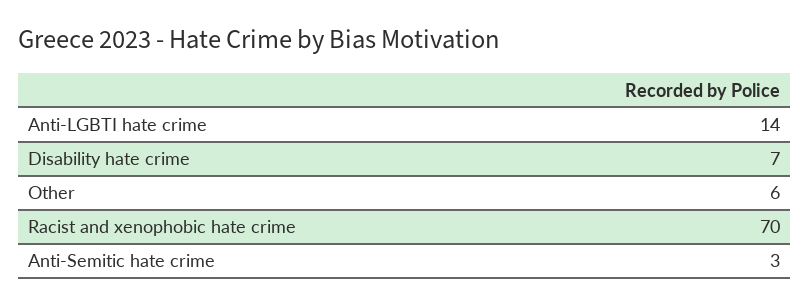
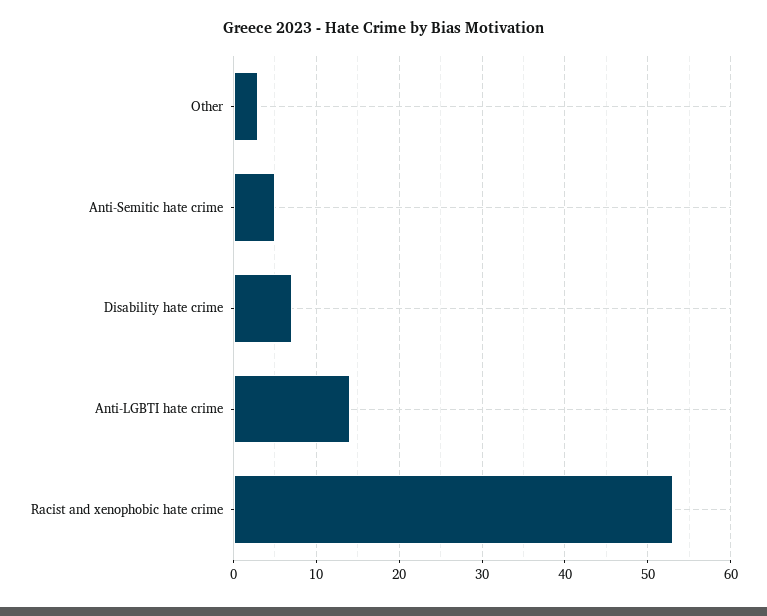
  {
    "Anti-LGBTI hate crime": 14,
    "Disability hate crime": 7,
-   "Other": 6,
+   "Other": 3,
-   "Racist and xenophobic hate crime": 70,
+   "Racist and xenophobic hate crime": 53,
-   "Anti-Semitic hate crime": 3
+   "Anti-Semitic hate crime": 5
  }

